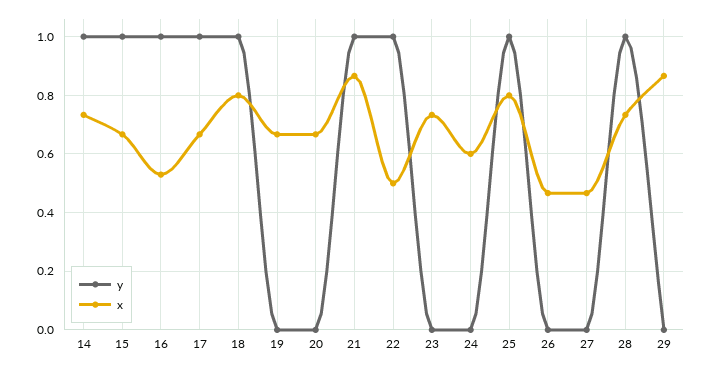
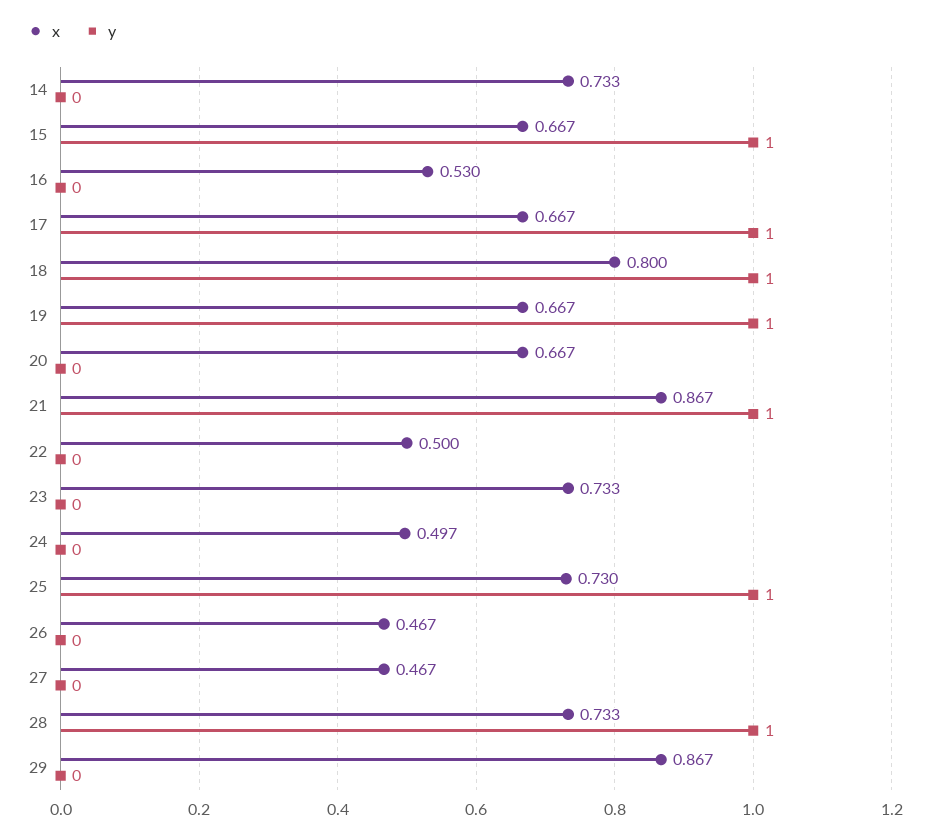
  {
    "y": {
-     "14": 1,
+     "14": 0,
      "15": 1,
-     "16": 1,
+     "16": 0,
      "17": 1,
      "18": 1,
-     "19": 0,
+     "19": 1,
      "20": 0,
      "21": 1,
-     "22": 1,
+     "22": 0,
      "23": 0,
      "24": 0,
      "25": 1,
      "26": 0,
      "27": 0,
      "28": 1,
      "29": 0
    },
    "x": {
      "14": 0.733,
      "15": 0.667,
      "16": 0.53,
      "17": 0.667,
      "18": 0.8,
      "19": 0.667,
      "20": 0.667,
      "21": 0.867,
      "22": 0.5,
      "23": 0.733,
-     "24": 0.6,
+     "24": 0.497,
-     "25": 0.8,
+     "25": 0.73,
      "26": 0.467,
      "27": 0.467,
      "28": 0.733,
      "29": 0.867
    }
  }

